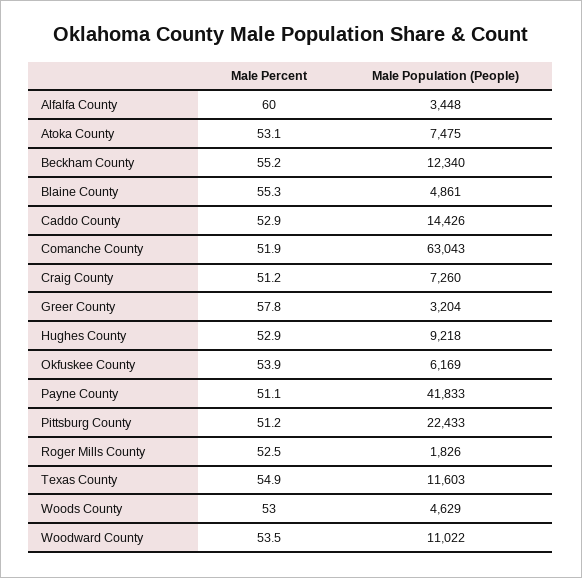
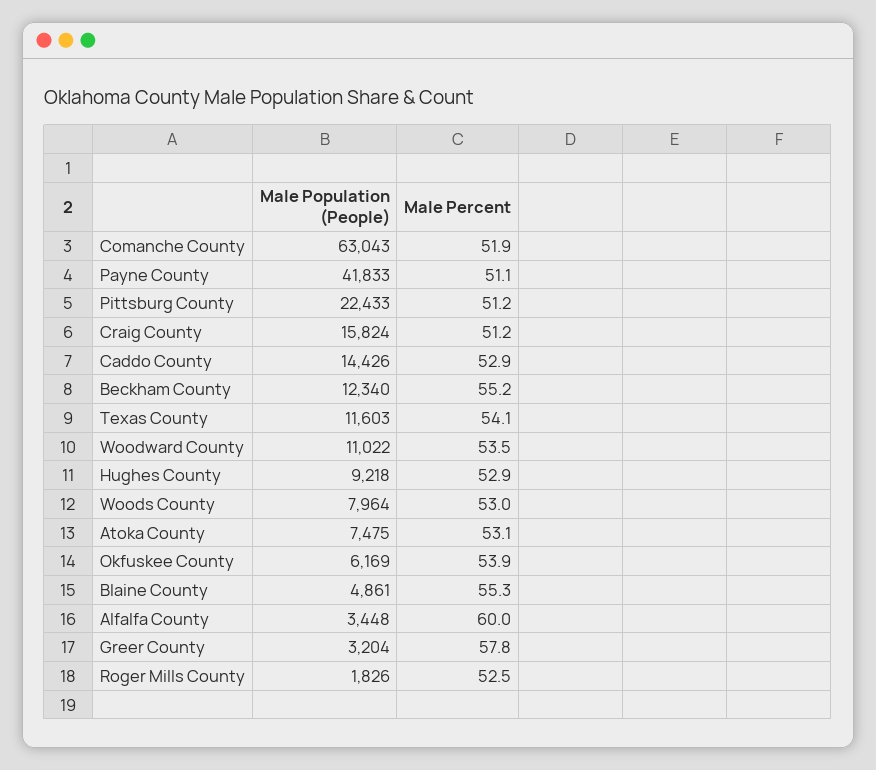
  {
    "Male Percent": {
      "Alfalfa County": 60,
      "Atoka County": 53.1,
      "Beckham County": 55.2,
      "Blaine County": 55.3,
      "Caddo County": 52.9,
      "Comanche County": 51.9,
      "Craig County": 51.2,
      "Greer County": 57.8,
      "Hughes County": 52.9,
      "Okfuskee County": 53.9,
      "Payne County": 51.1,
      "Pittsburg County": 51.2,
      "Roger Mills County": 52.5,
-     "Texas County": 54.9,
+     "Texas County": 54.1,
      "Woods County": 53,
      "Woodward County": 53.5
    },
    "Male Population (People)": {
      "Alfalfa County": 3448,
      "Atoka County": 7475,
      "Beckham County": 12340,
      "Blaine County": 4861,
      "Caddo County": 14426,
      "Comanche County": 63043,
-     "Craig County": 7260,
+     "Craig County": 15824,
      "Greer County": 3204,
      "Hughes County": 9218,
      "Okfuskee County": 6169,
      "Payne County": 41833,
      "Pittsburg County": 22433,
      "Roger Mills County": 1826,
      "Texas County": 11603,
-     "Woods County": 4629,
+     "Woods County": 7964,
      "Woodward County": 11022
    }
  }

